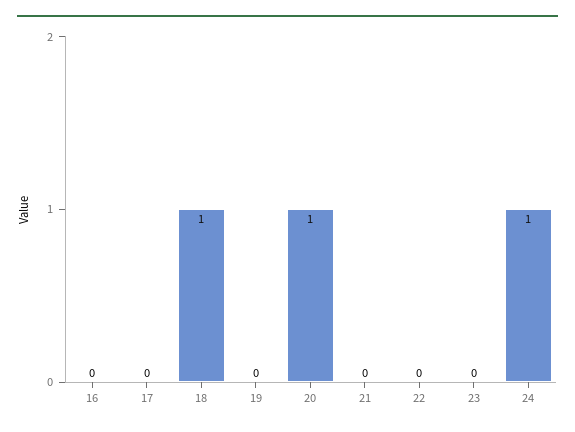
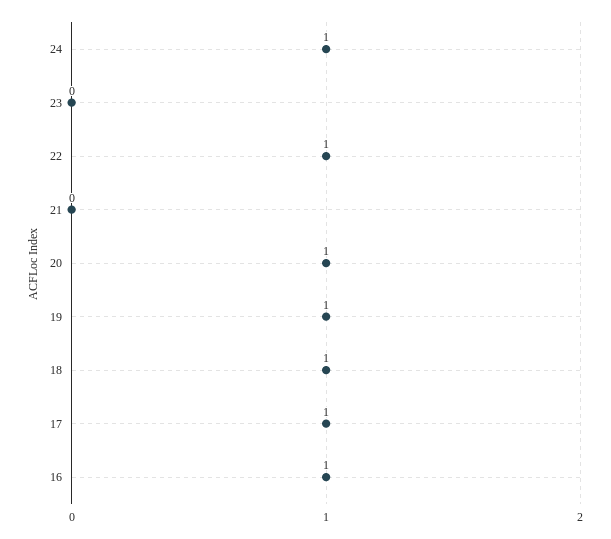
  {
-   "16": 0,
+   "16": 1,
-   "17": 0,
+   "17": 1,
    "18": 1,
-   "19": 0,
+   "19": 1,
    "20": 1,
    "21": 0,
-   "22": 0,
+   "22": 1,
    "23": 0,
    "24": 1
  }

